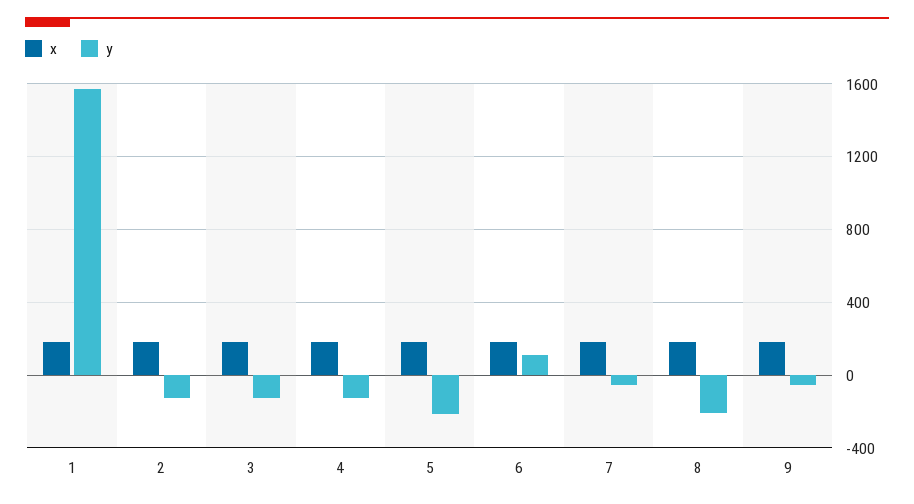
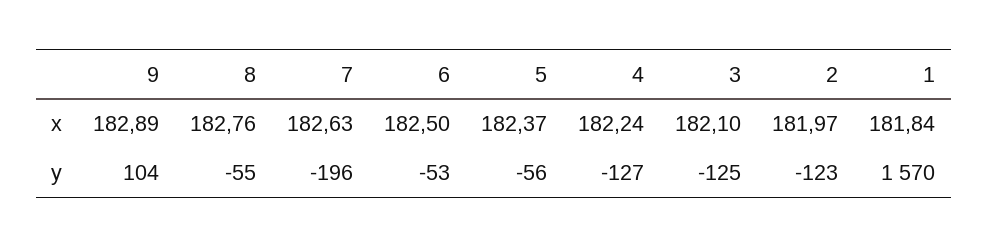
  {
    "x": {
      "1": 181.84,
      "2": 181.97,
      "3": 182.1,
      "4": 182.24,
      "5": 182.37,
      "6": 182.5,
      "7": 182.63,
      "8": 182.76,
      "9": 182.89
    },
    "y": {
      "1": 1570,
      "2": -123,
      "3": -125,
      "4": -127,
-     "5": -200,
+     "5": -56,
-     "6": 100,
+     "6": -53,
-     "7": -50,
+     "7": -196,
-     "8": -200,
+     "8": -55,
-     "9": -50
+     "9": 104
    }
  }

